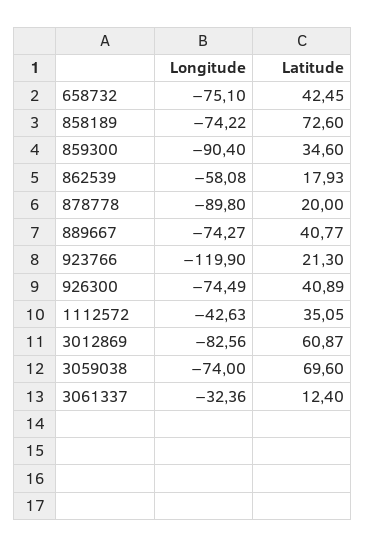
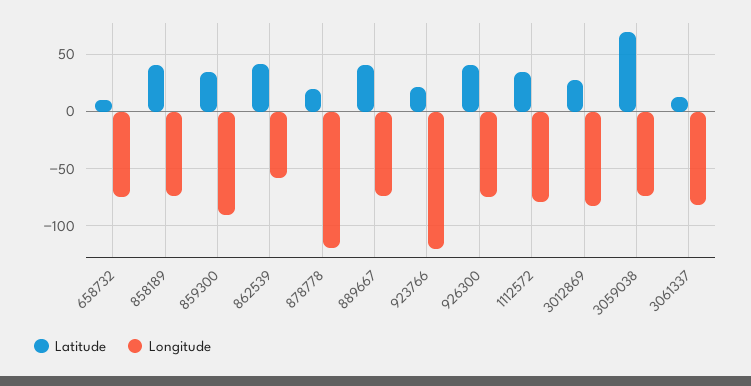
  {
    "Longitude": {
      "658732": -75.1,
      "858189": -74.22,
      "859300": -90.4,
      "862539": -58.08,
-     "878778": -89.8,
+     "878778": -120,
      "889667": -74.27,
      "923766": -119.9,
      "926300": -74.49,
-     "1112572": -42.63,
+     "1112572": -80,
      "3012869": -82.56,
      "3059038": -74,
-     "3061337": -32.36
+     "3061337": -80
    },
    "Latitude": {
-     "658732": 42.45,
+     "658732": 10,
-     "858189": 72.6,
+     "858189": 40,
      "859300": 34.6,
-     "862539": 17.93,
+     "862539": 40,
      "878778": 20,
      "889667": 40.77,
      "923766": 21.3,
      "926300": 40.89,
      "1112572": 35.05,
-     "3012869": 60.87,
+     "3012869": 30,
      "3059038": 69.6,
      "3061337": 12.4
    }
  }

